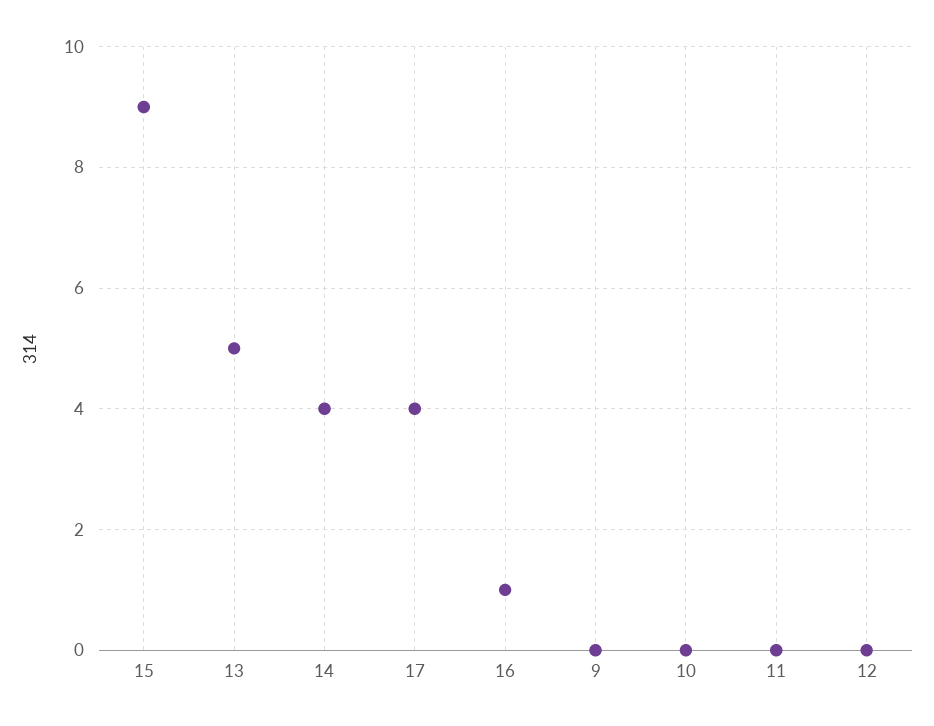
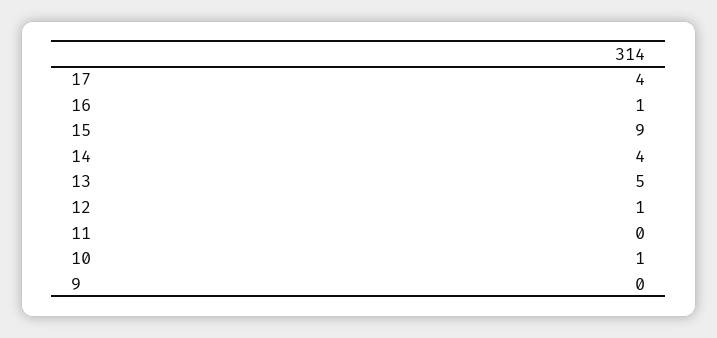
  {
    "15": 9,
    "13": 5,
    "14": 4,
    "17": 4,
    "16": 1,
    "9": 0,
-   "10": 0,
+   "10": 1,
    "11": 0,
-   "12": 0
+   "12": 1
  }

